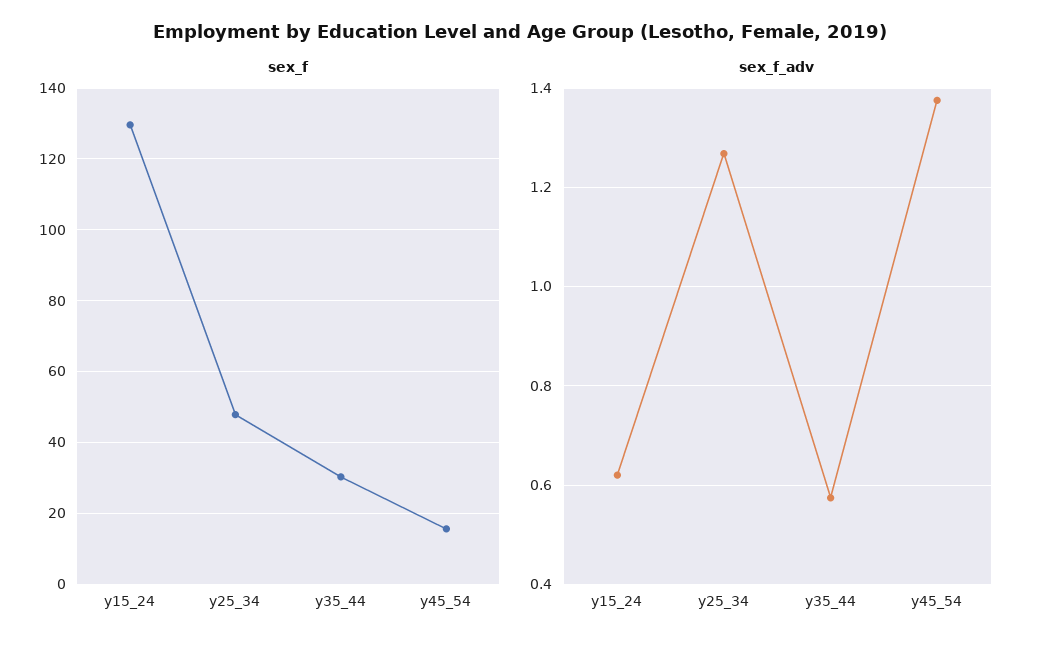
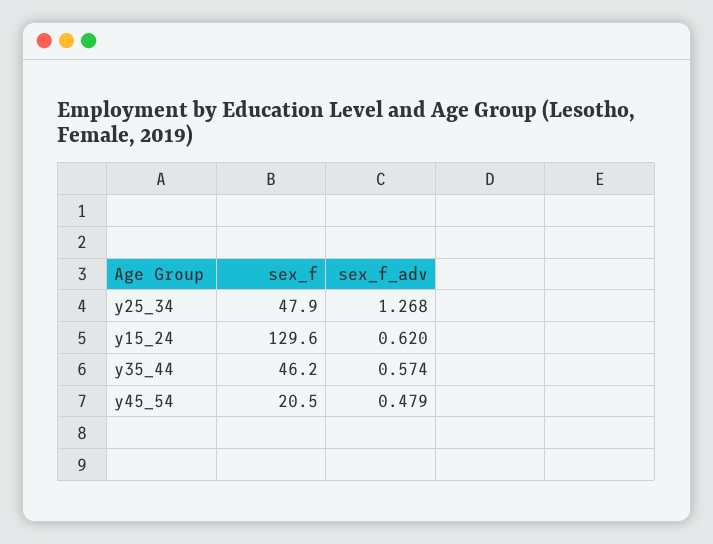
  {
    "sex_f": {
      "y15_24": 129.6,
      "y25_34": 47.9,
-     "y35_44": 30,
+     "y35_44": 46.2,
-     "y45_54": 16
+     "y45_54": 20.5
    },
    "sex_f_adv": {
      "y15_24": 0.62,
      "y25_34": 1.268,
      "y35_44": 0.574,
-     "y45_54": 1.38
+     "y45_54": 0.479
    }
  }

